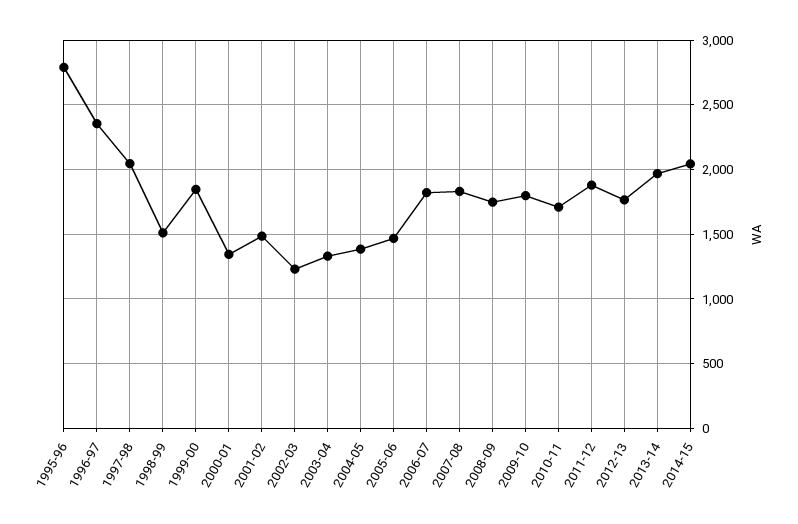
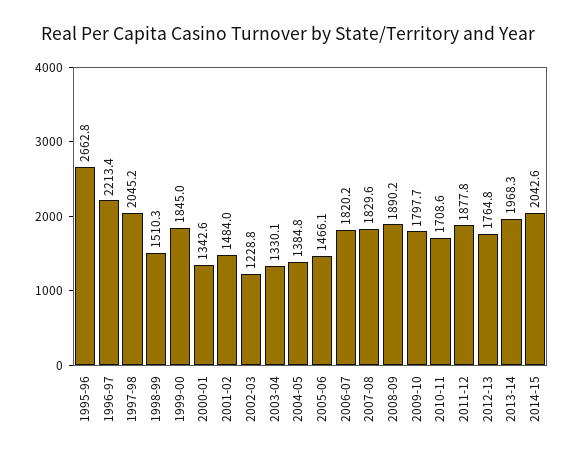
  {
-   "1995-96": 2800,
+   "1995-96": 2662.8,
-   "1996-97": 2350,
+   "1996-97": 2213.4,
    "1997-98": 2045.2,
    "1998-99": 1510.3,
    "1999-00": 1845,
    "2000-01": 1342.6,
    "2001-02": 1484,
    "2002-03": 1228.8,
    "2003-04": 1330.1,
    "2004-05": 1384.8,
    "2005-06": 1466.1,
    "2006-07": 1820.2,
    "2007-08": 1829.6,
-   "2008-09": 1750,
+   "2008-09": 1890.2,
    "2009-10": 1797.7,
    "2010-11": 1708.6,
    "2011-12": 1877.8,
    "2012-13": 1764.8,
    "2013-14": 1968.3,
    "2014-15": 2042.6
  }

